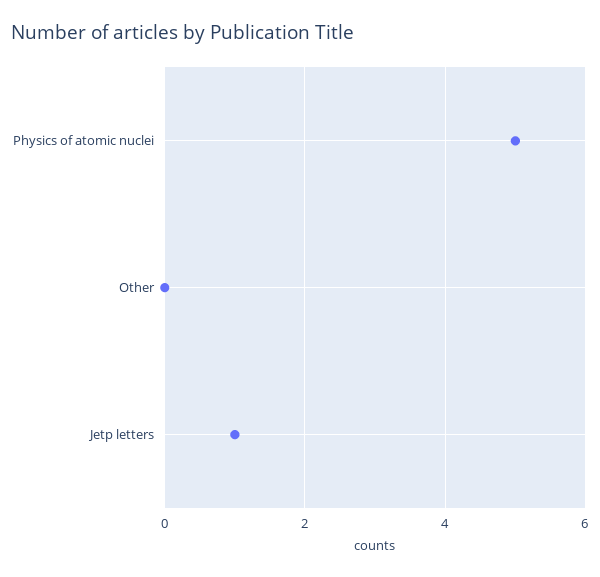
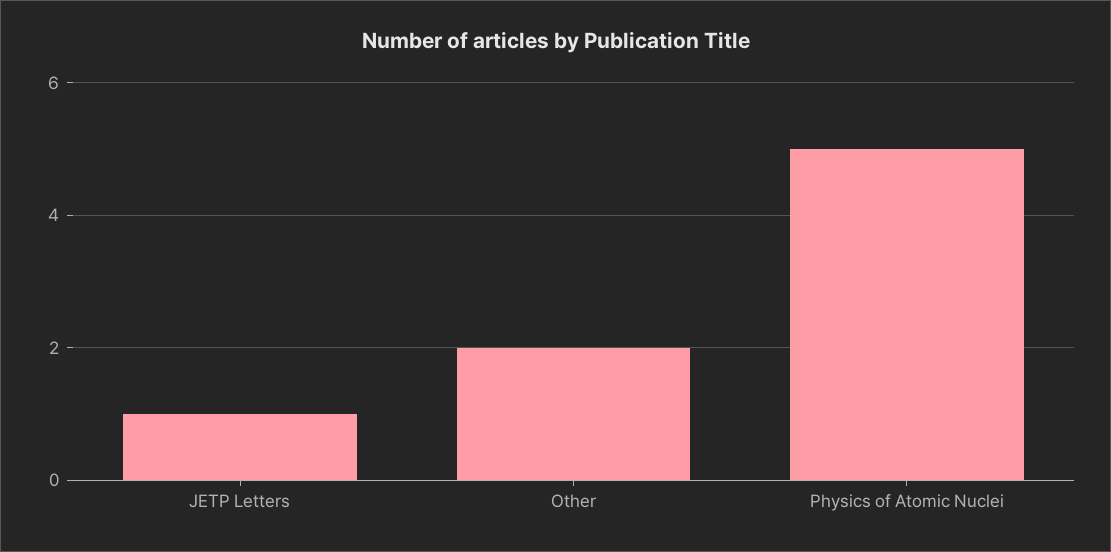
  {
    "Physics of atomic nuclei": 5,
-   "Other": 0,
+   "Other": 2,
    "Jetp letters": 1
  }

